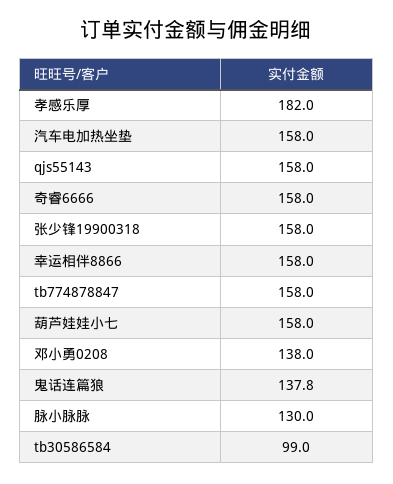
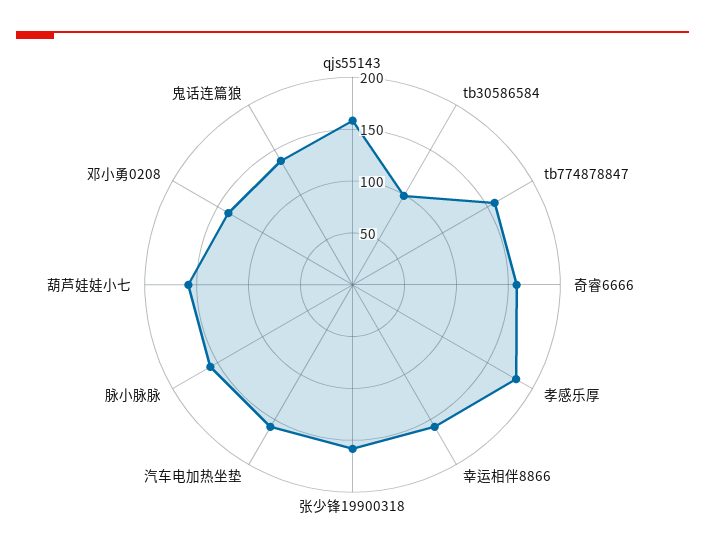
  {
    "孝感乐厚": 182,
    "汽车电加热坐垫": 158,
    "qjs55143": 158,
    "奇睿6666": 158,
    "张少锋19900318": 158,
    "幸运相伴8866": 158,
    "tb774878847": 158,
    "葫芦娃娃小七": 158,
    "邓小勇0208": 138,
    "鬼话连篇狼": 137.8,
-   "脉小脉脉": 130,
+   "脉小脉脉": 160,
    "tb30586584": 99
  }

